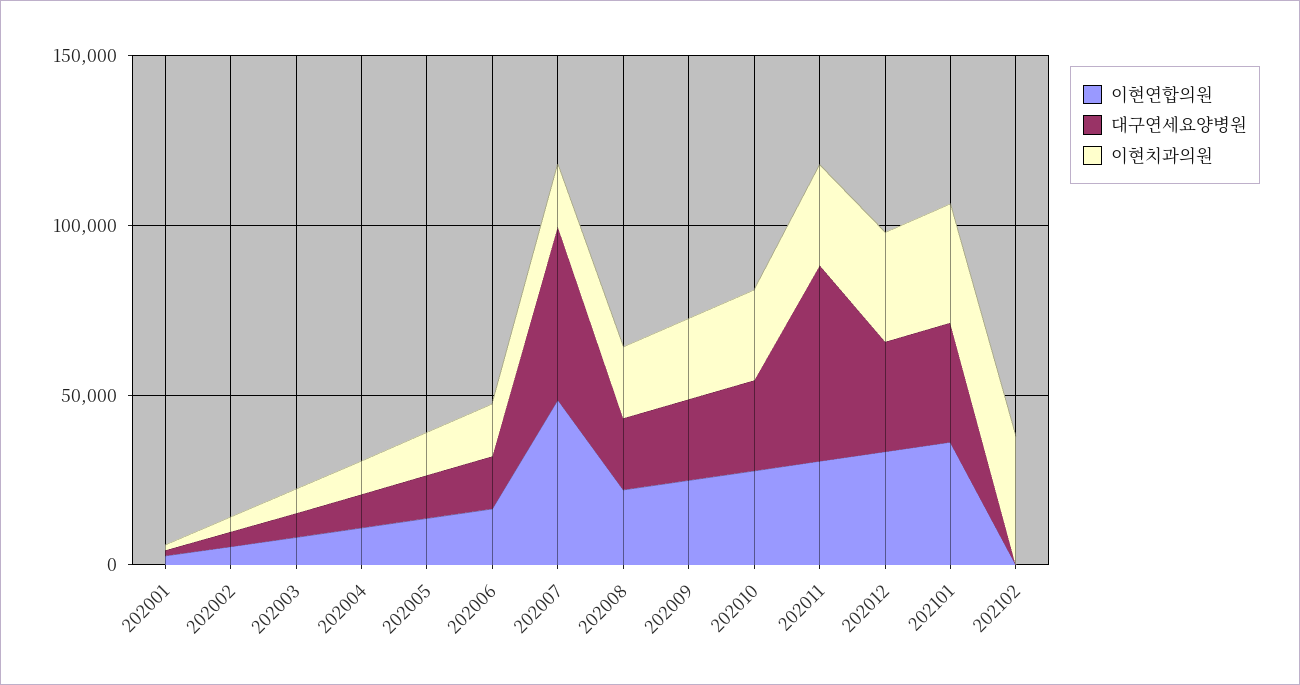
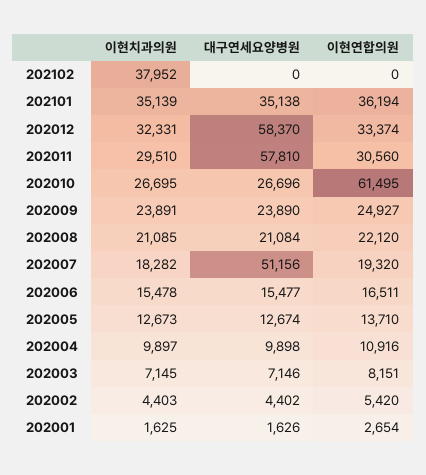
  {
    "이현연합의원": {
      "202001": 2654,
      "202002": 5420,
      "202003": 8151,
      "202004": 10916,
      "202005": 13710,
      "202006": 16511,
-     "202007": 50000,
+     "202007": 19320,
      "202008": 22120,
      "202009": 24927,
-     "202010": 30000,
+     "202010": 61495,
      "202011": 30560,
      "202012": 33374,
      "202101": 36194,
      "202102": 0
    },
    "대구연세요양병원": {
      "202001": 1626,
      "202002": 4402,
      "202003": 7146,
      "202004": 9898,
      "202005": 12674,
      "202006": 15477,
      "202007": 51156,
      "202008": 21084,
      "202009": 23890,
      "202010": 26696,
      "202011": 57810,
-     "202012": 30000,
+     "202012": 58370,
      "202101": 35138,
      "202102": 0
    },
    "이현치과의원": {
      "202001": 1625,
      "202002": 4403,
      "202003": 7145,
      "202004": 9897,
      "202005": 12673,
      "202006": 15478,
      "202007": 18282,
      "202008": 21085,
      "202009": 23891,
      "202010": 26695,
      "202011": 29510,
      "202012": 32331,
      "202101": 35139,
      "202102": 37952
    }
  }

